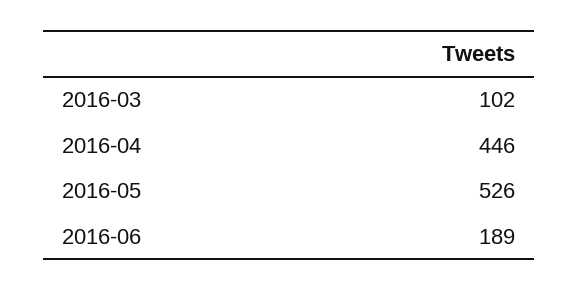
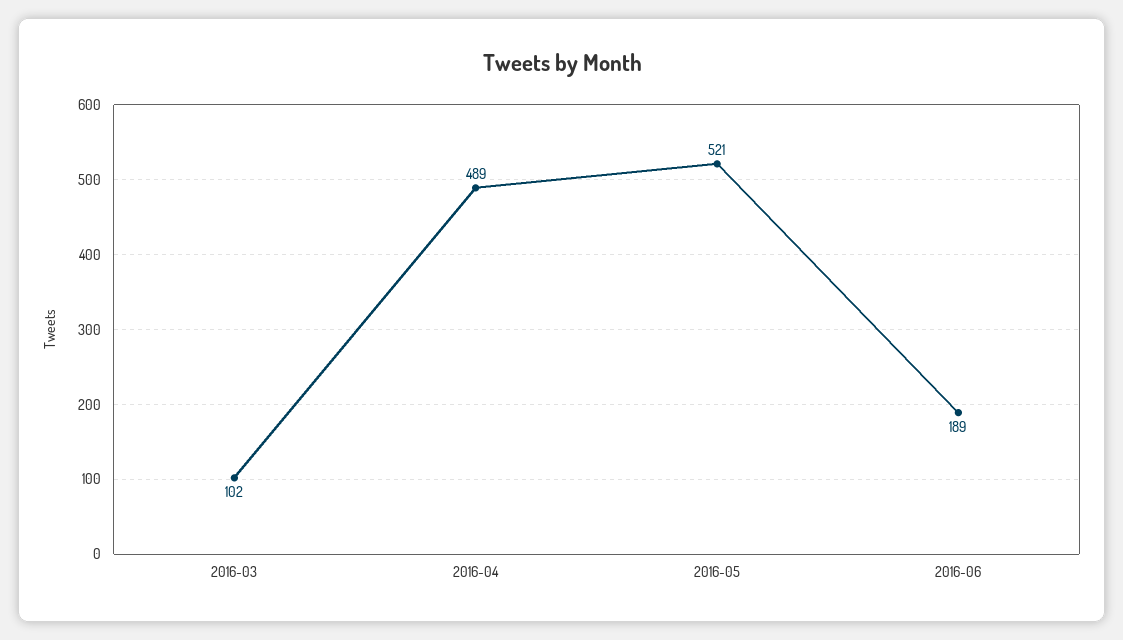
  {
    "2016-03": 102,
-   "2016-04": 446,
+   "2016-04": 489,
-   "2016-05": 526,
+   "2016-05": 521,
    "2016-06": 189
  }

